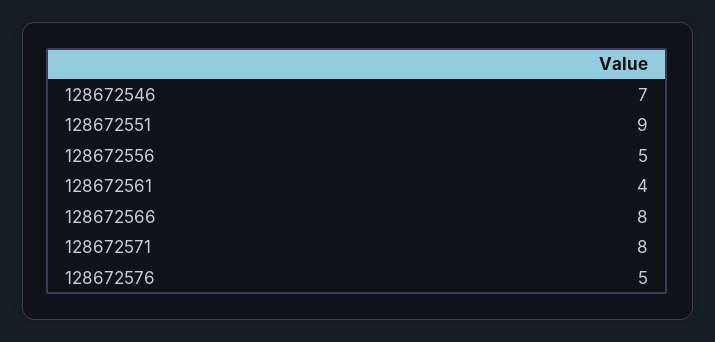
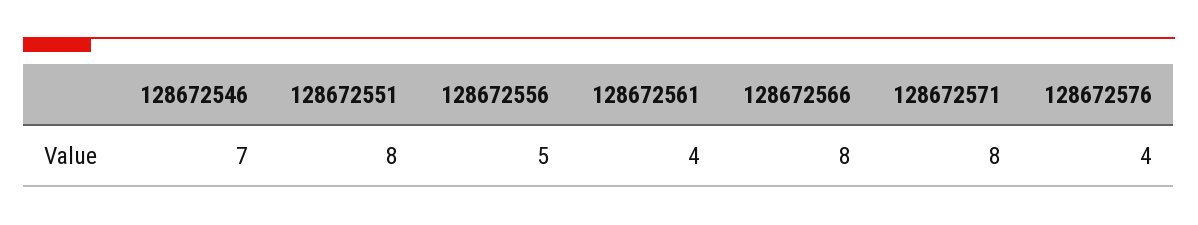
  {
    "128672546": 7,
-   "128672551": 9,
+   "128672551": 8,
    "128672556": 5,
    "128672561": 4,
    "128672566": 8,
    "128672571": 8,
-   "128672576": 5
+   "128672576": 4
  }

